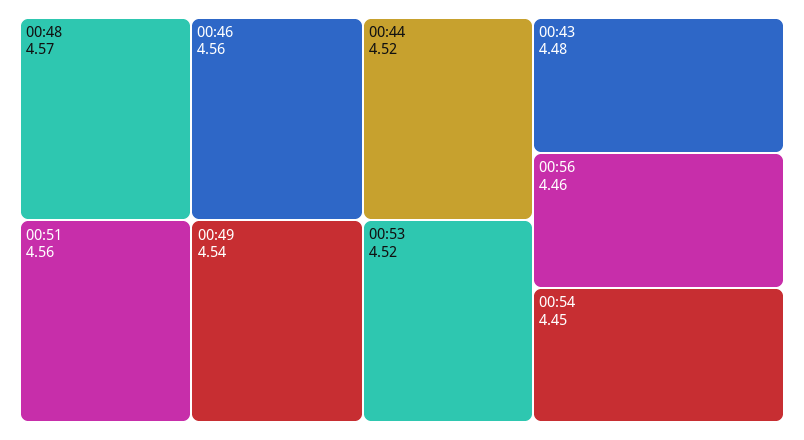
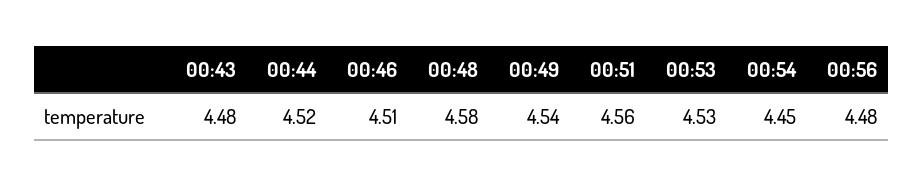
  {
-   "00:48": 4.57,
+   "00:48": 4.58,
-   "00:46": 4.56,
+   "00:46": 4.51,
    "00:51": 4.56,
    "00:49": 4.54,
    "00:44": 4.52,
-   "00:53": 4.52,
+   "00:53": 4.53,
    "00:43": 4.48,
-   "00:56": 4.46,
+   "00:56": 4.48,
    "00:54": 4.45
  }

